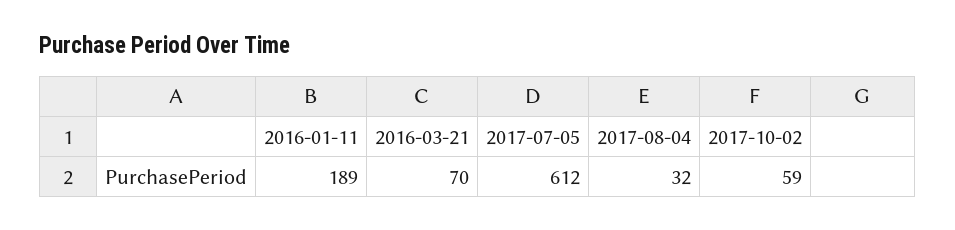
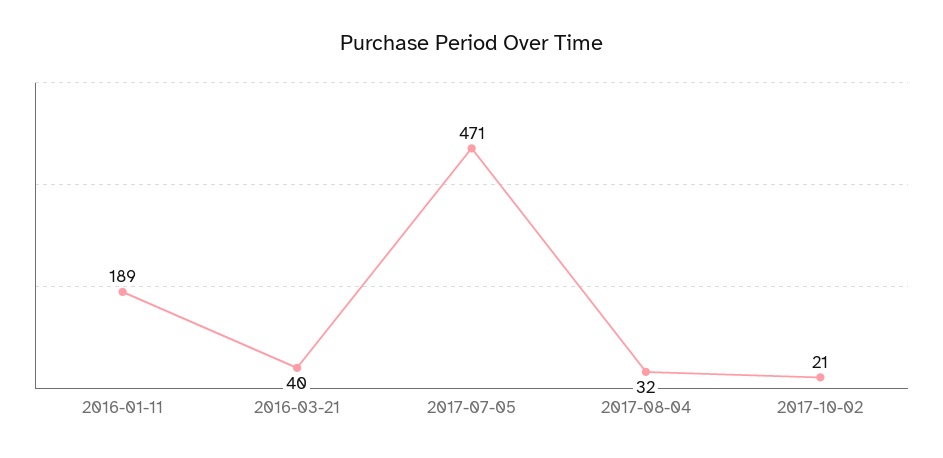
  {
    "2016-01-11": 189,
-   "2016-03-21": 70,
+   "2016-03-21": 40,
-   "2017-07-05": 612,
+   "2017-07-05": 471,
    "2017-08-04": 32,
-   "2017-10-02": 59
+   "2017-10-02": 21
  }

